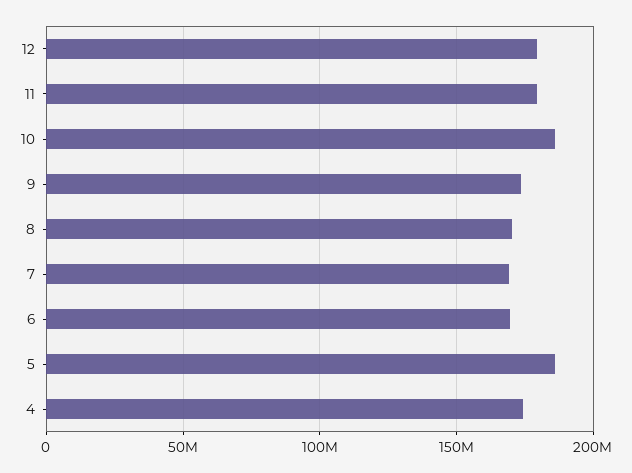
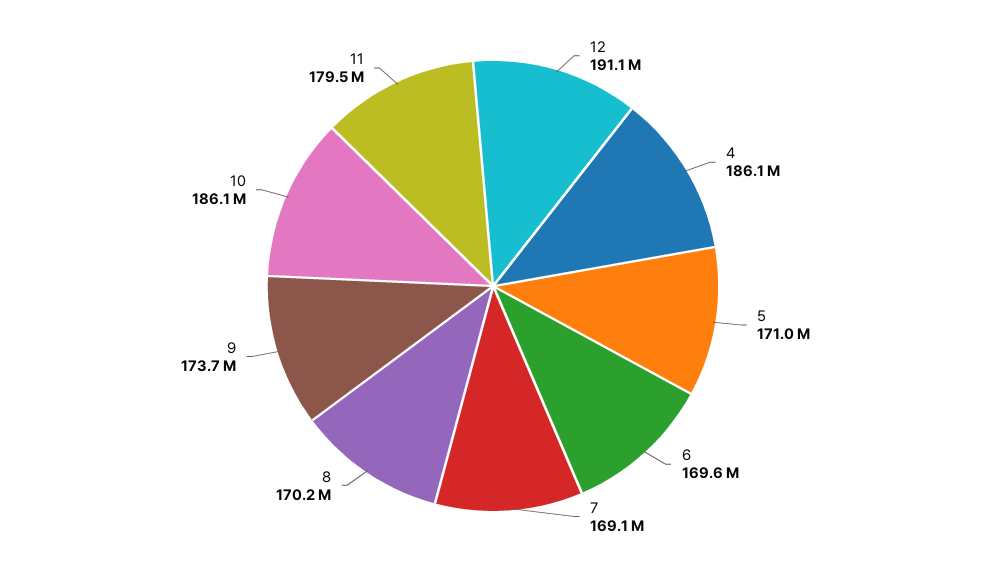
  {
-   "12": 180000000,
+   "12": 191100000,
    "11": 179500000,
    "10": 186100000,
    "9": 173700000,
    "8": 170200000,
    "7": 169100000,
    "6": 169600000,
-   "5": 185000000,
+   "5": 171000000,
-   "4": 175000000
+   "4": 186100000
  }

